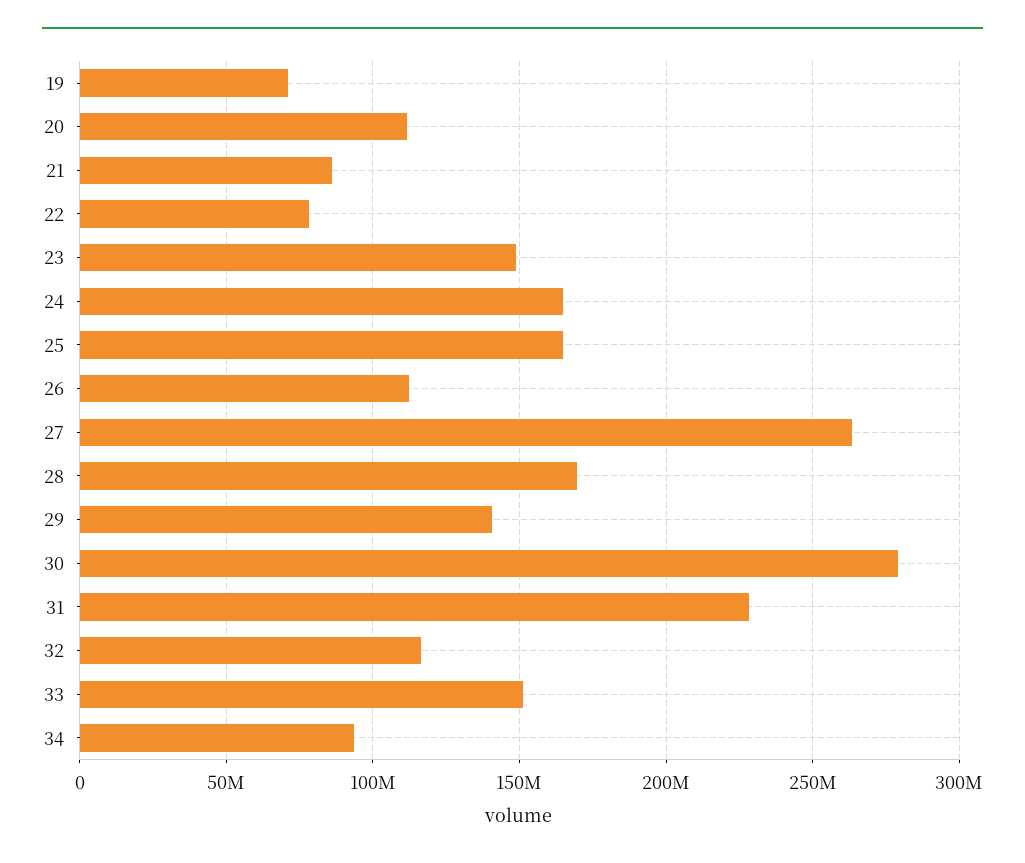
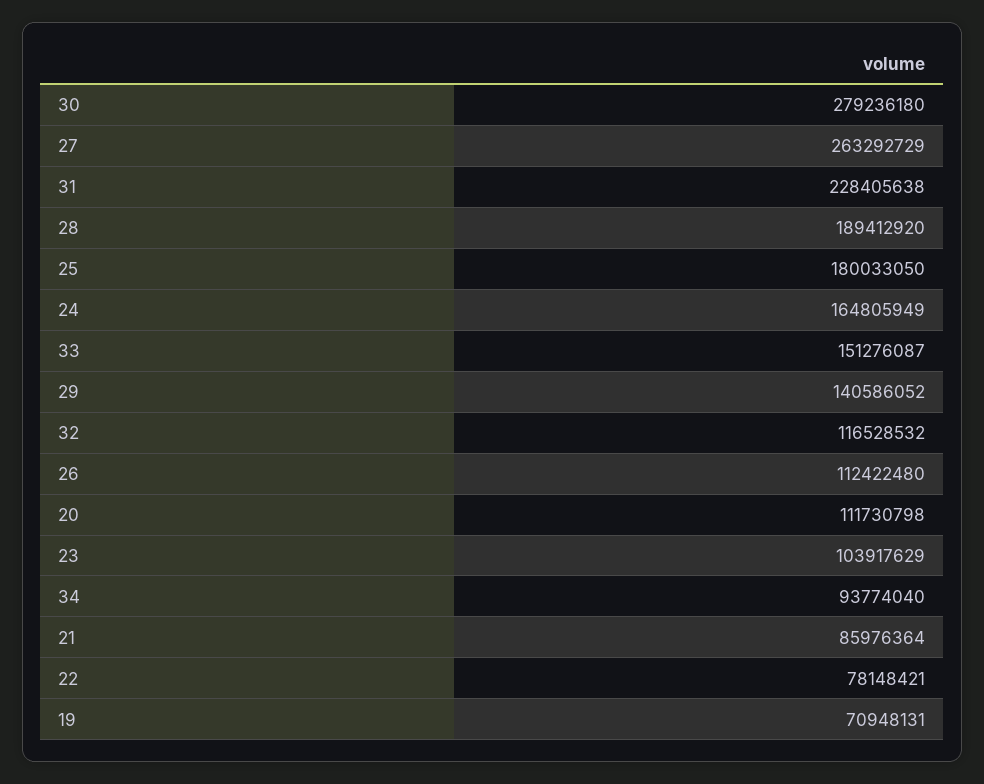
  {
    "19": 70948131,
    "20": 111730798,
    "21": 85976364,
    "22": 78148421,
-   "23": 150000000,
+   "23": 103917629,
    "24": 164805949,
-   "25": 165000000,
+   "25": 180033050,
    "26": 112422480,
    "27": 263292729,
-   "28": 170000000,
+   "28": 189412920,
    "29": 140586052,
    "30": 279236180,
    "31": 228405638,
    "32": 116528532,
    "33": 151276087,
    "34": 93774040
  }

